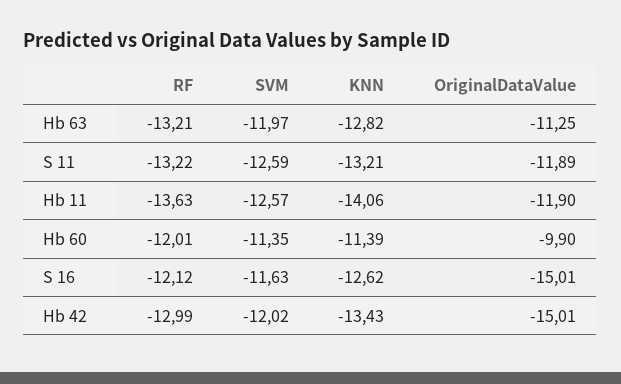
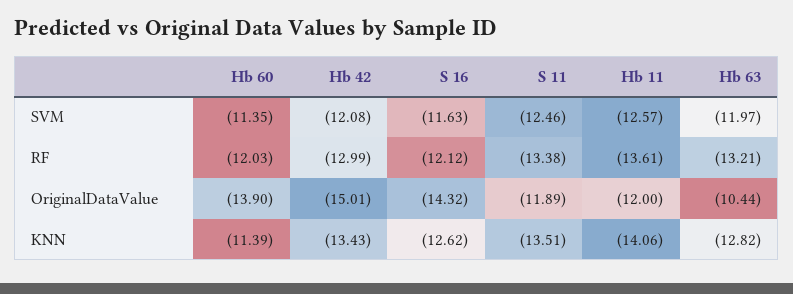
  {
    "RF": {
      "Hb 63": -13.21,
-     "S 11": -13.22,
+     "S 11": -13.38,
-     "Hb 11": -13.63,
+     "Hb 11": -13.61,
-     "Hb 60": -12.01,
+     "Hb 60": -12.03,
      "S 16": -12.12,
      "Hb 42": -12.99
    },
    "SVM": {
      "Hb 63": -11.97,
-     "S 11": -12.59,
+     "S 11": -12.46,
      "Hb 11": -12.57,
      "Hb 60": -11.35,
      "S 16": -11.63,
-     "Hb 42": -12.02
+     "Hb 42": -12.08
    },
    "KNN": {
      "Hb 63": -12.82,
-     "S 11": -13.21,
+     "S 11": -13.51,
      "Hb 11": -14.06,
      "Hb 60": -11.39,
      "S 16": -12.62,
      "Hb 42": -13.43
    },
    "OriginalDataValue": {
-     "Hb 63": -11.25,
+     "Hb 63": -10.44,
      "S 11": -11.89,
-     "Hb 11": -11.9,
+     "Hb 11": -12,
-     "Hb 60": -9.9,
+     "Hb 60": -13.9,
-     "S 16": -15.01,
+     "S 16": -14.32,
      "Hb 42": -15.01
    }
  }

